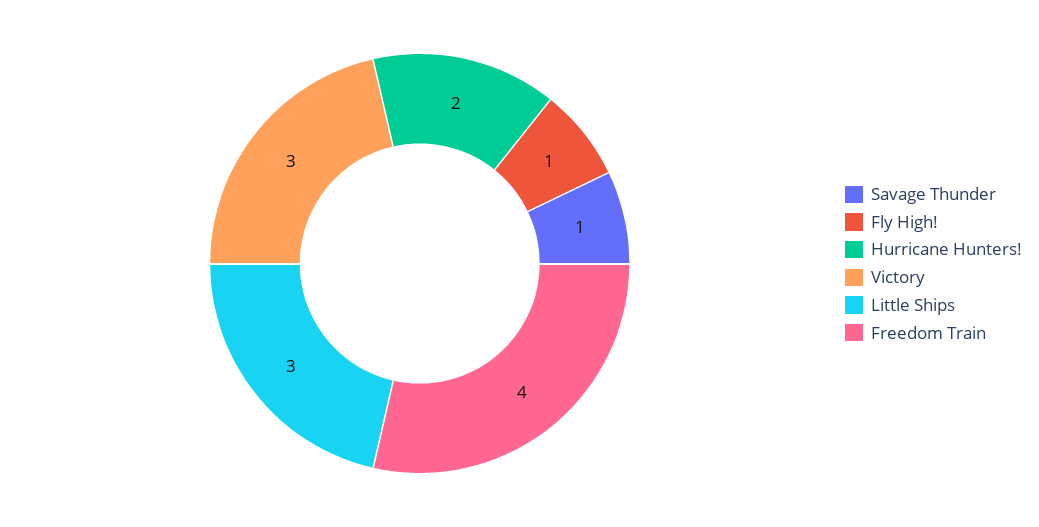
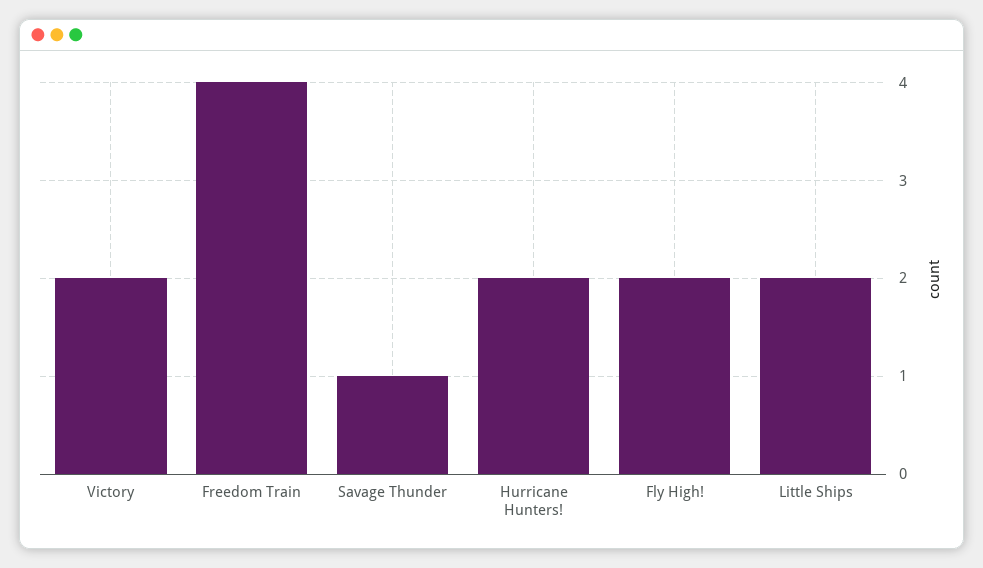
  {
    "Savage Thunder": 1,
-   "Fly High!": 1,
+   "Fly High!": 2,
    "Hurricane Hunters!": 2,
-   "Victory": 3,
+   "Victory": 2,
-   "Little Ships": 3,
+   "Little Ships": 2,
    "Freedom Train": 4
  }

